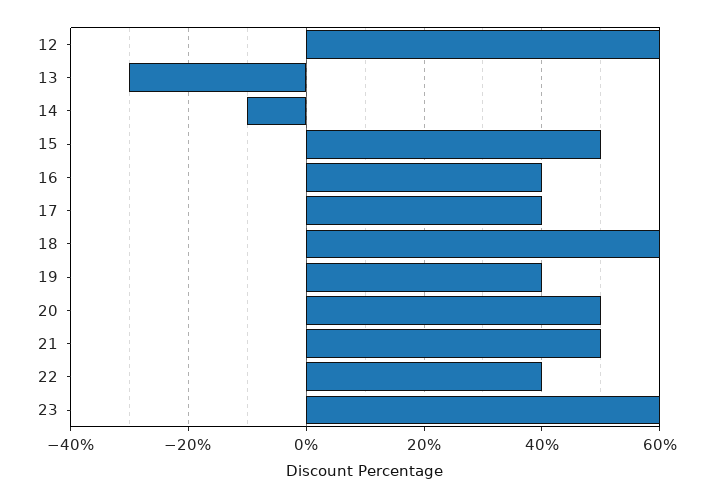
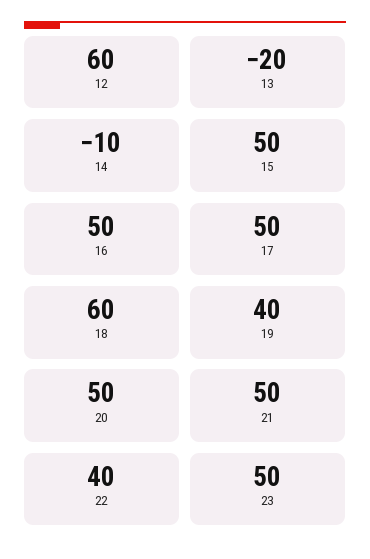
  {
    "12": 60,
-   "13": -30,
+   "13": -20,
    "14": -10,
    "15": 50,
-   "16": 40,
+   "16": 50,
-   "17": 40,
+   "17": 50,
    "18": 60,
    "19": 40,
    "20": 50,
    "21": 50,
    "22": 40,
-   "23": 60
+   "23": 50
  }

